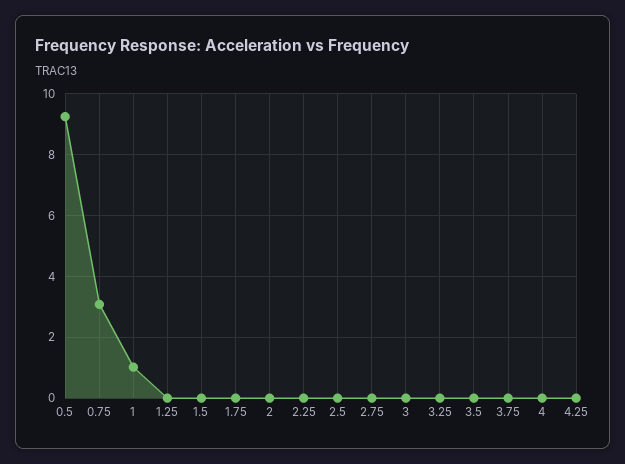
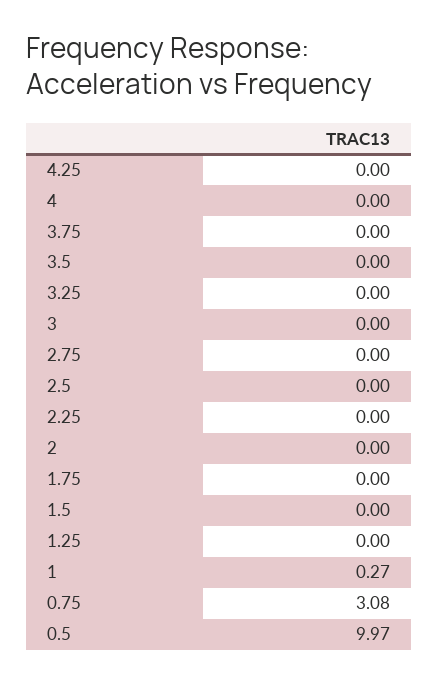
  {
-   "0.5": 9.2,
+   "0.5": 9.97,
    "0.75": 3.08,
-   "1": 1,
+   "1": 0.27,
    "1.25": 0,
    "1.5": 0,
    "1.75": 0,
    "2": 0,
    "2.25": 0,
    "2.5": 0,
    "2.75": 0,
    "3": 0,
    "3.25": 0,
    "3.5": 0,
    "3.75": 0,
    "4": 0,
    "4.25": 0
  }

